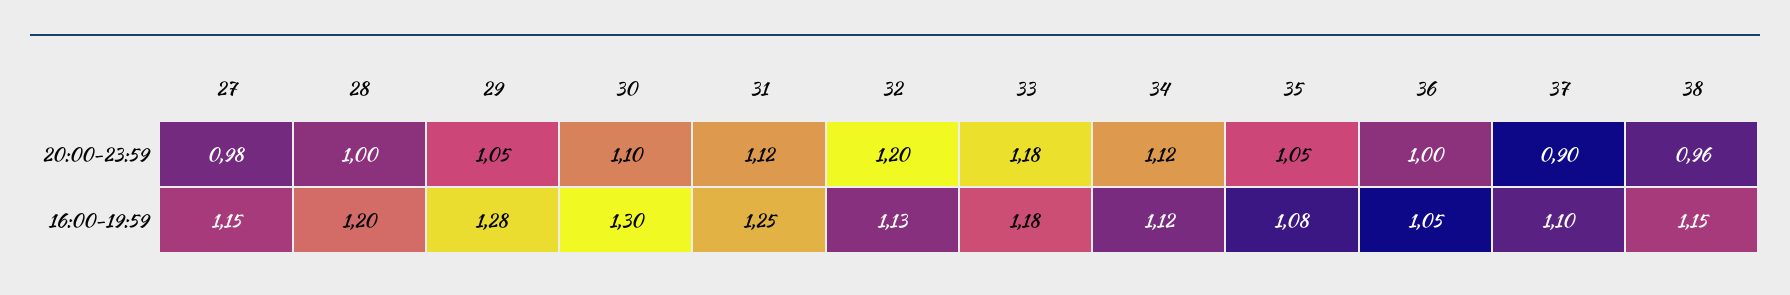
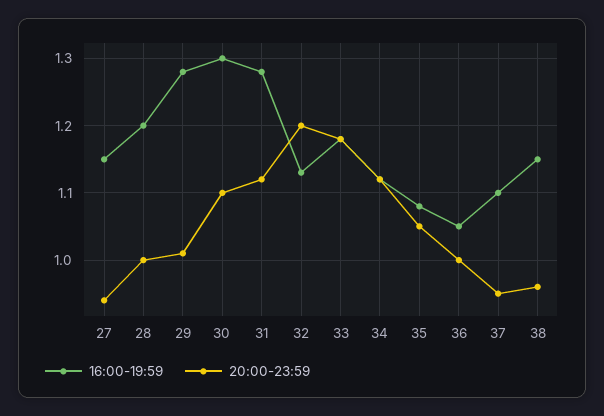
  {
    "20:00-23:59": {
-     "27": 0.98,
+     "27": 0.94,
      "28": 1,
-     "29": 1.05,
+     "29": 1.01,
      "30": 1.1,
      "31": 1.12,
      "32": 1.2,
      "33": 1.18,
      "34": 1.12,
      "35": 1.05,
      "36": 1,
-     "37": 0.9,
+     "37": 0.95,
      "38": 0.96
    },
    "16:00-19:59": {
      "27": 1.15,
      "28": 1.2,
      "29": 1.28,
      "30": 1.3,
-     "31": 1.25,
+     "31": 1.28,
      "32": 1.13,
      "33": 1.18,
      "34": 1.12,
      "35": 1.08,
      "36": 1.05,
      "37": 1.1,
      "38": 1.15
    }
  }

